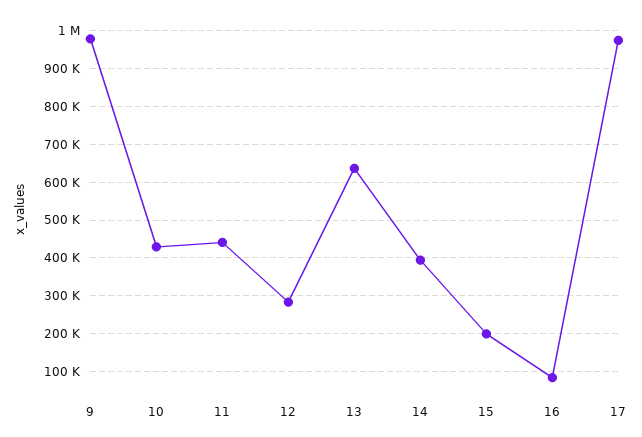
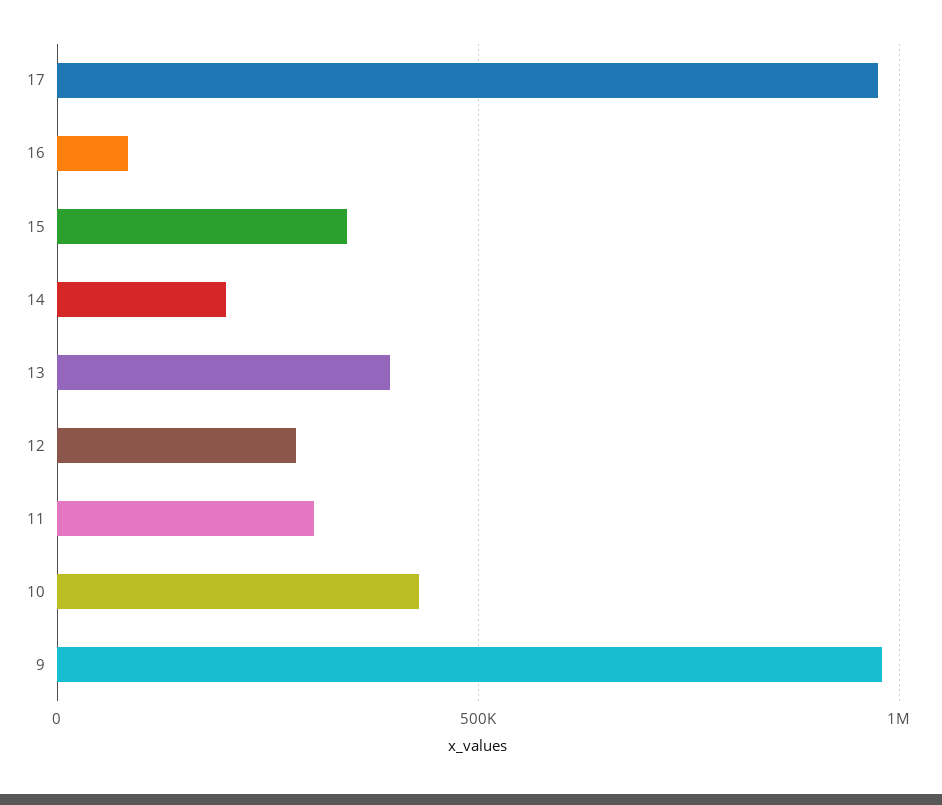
  {
    "9": 980000,
    "10": 420000,
-   "11": 440000,
+   "11": 300000,
    "12": 280000,
-   "13": 640000,
+   "13": 400000,
-   "14": 400000,
+   "14": 200000,
-   "15": 200000,
+   "15": 350000,
    "16": 80000,
    "17": 980000
  }

